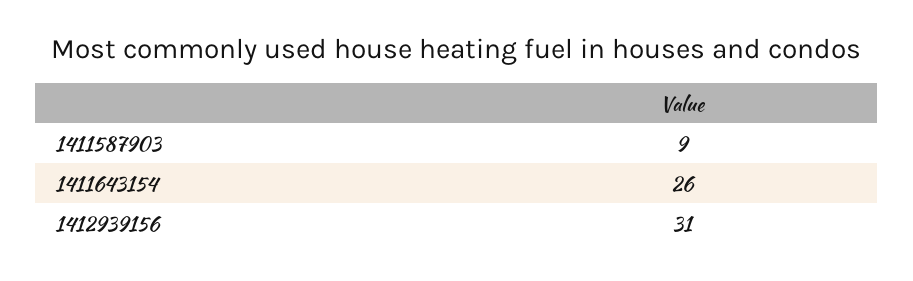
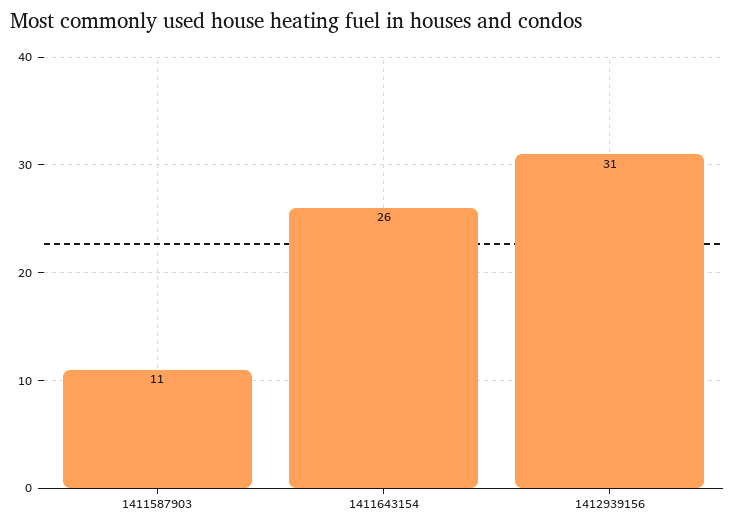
  {
-   "1411587903": 9,
+   "1411587903": 11,
    "1411643154": 26,
    "1412939156": 31
  }

